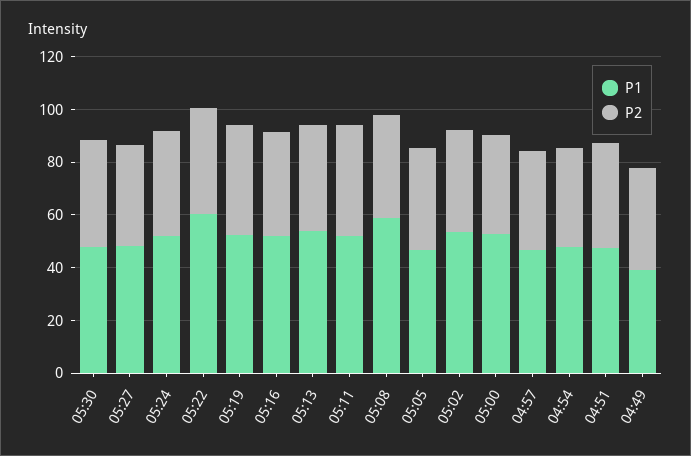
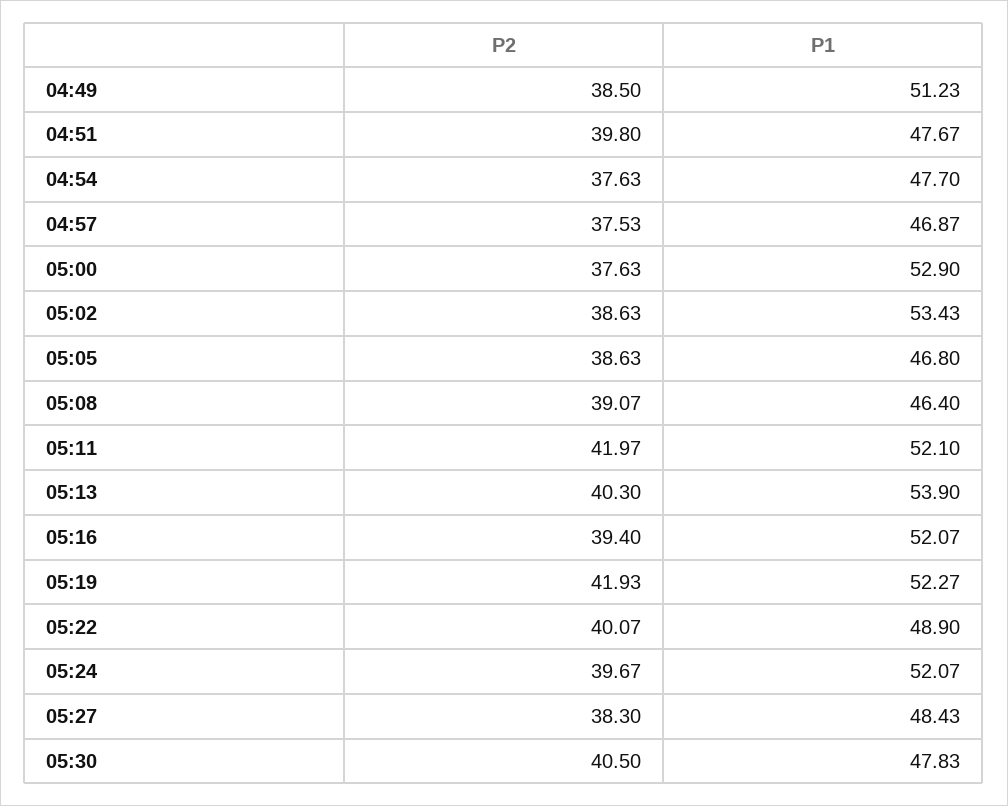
  {
    "P1": {
      "05:30": 47.83,
      "05:27": 48.43,
      "05:24": 52.07,
-     "05:22": 60,
+     "05:22": 48.9,
      "05:19": 52.27,
      "05:16": 52.07,
      "05:13": 53.9,
      "05:11": 52.1,
-     "05:08": 60,
+     "05:08": 46.4,
      "05:05": 46.8,
      "05:02": 53.43,
      "05:00": 52.9,
      "04:57": 46.87,
      "04:54": 47.7,
      "04:51": 47.67,
-     "04:49": 40
+     "04:49": 51.23
    },
    "P2": {
      "05:30": 40.5,
      "05:27": 38.3,
      "05:24": 39.67,
      "05:22": 40.07,
      "05:19": 41.93,
      "05:16": 39.4,
      "05:13": 40.3,
      "05:11": 41.97,
      "05:08": 39.07,
      "05:05": 38.63,
      "05:02": 38.63,
      "05:00": 37.63,
      "04:57": 37.53,
      "04:54": 37.63,
      "04:51": 39.8,
      "04:49": 38.5
    }
  }

